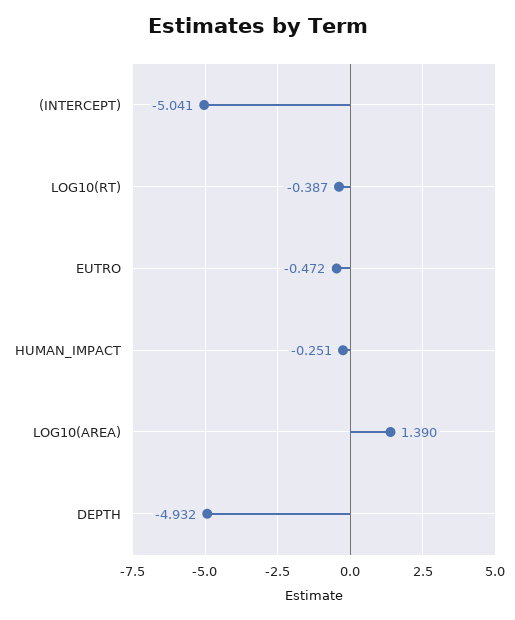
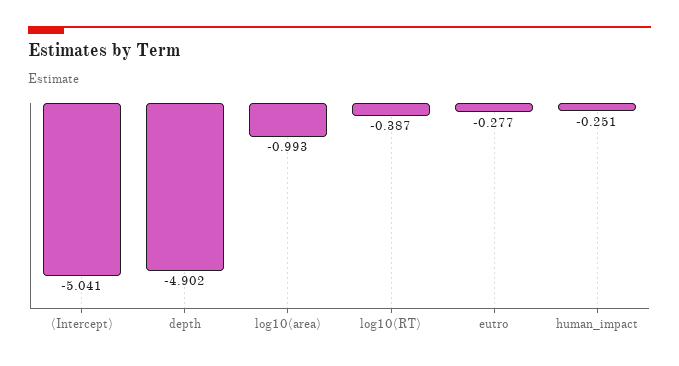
  {
    "(INTERCEPT)": -5.041,
    "LOG10(RT)": -0.387,
-   "EUTRO": -0.472,
+   "EUTRO": -0.277,
    "HUMAN_IMPACT": -0.251,
-   "LOG10(AREA)": 1.39,
+   "LOG10(AREA)": -0.993,
-   "DEPTH": -4.932
+   "DEPTH": -4.902
  }

